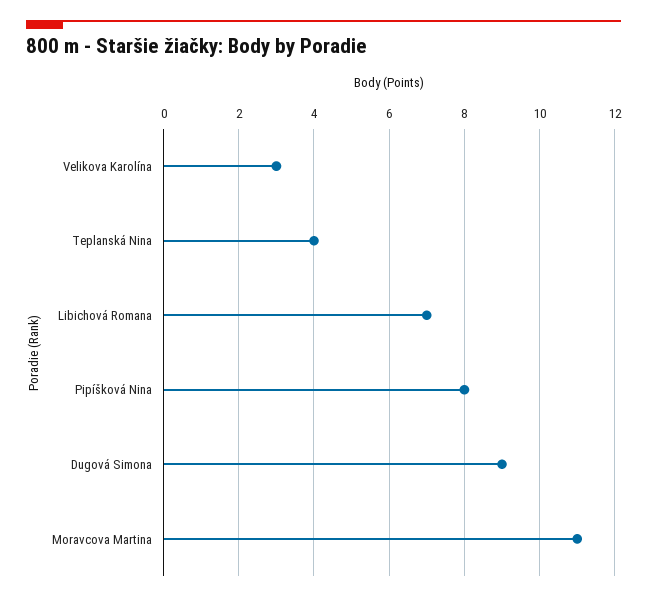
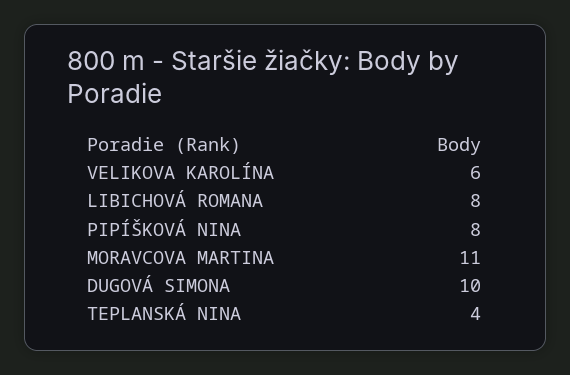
  {
-   "Velikova Karolína": 3,
+   "Velikova Karolína": 6,
    "Teplanská Nina": 4,
-   "Libichová Romana": 7,
+   "Libichová Romana": 8,
    "Pipíšková Nina": 8,
-   "Dugová Simona": 9,
+   "Dugová Simona": 10,
    "Moravcova Martina": 11
  }

